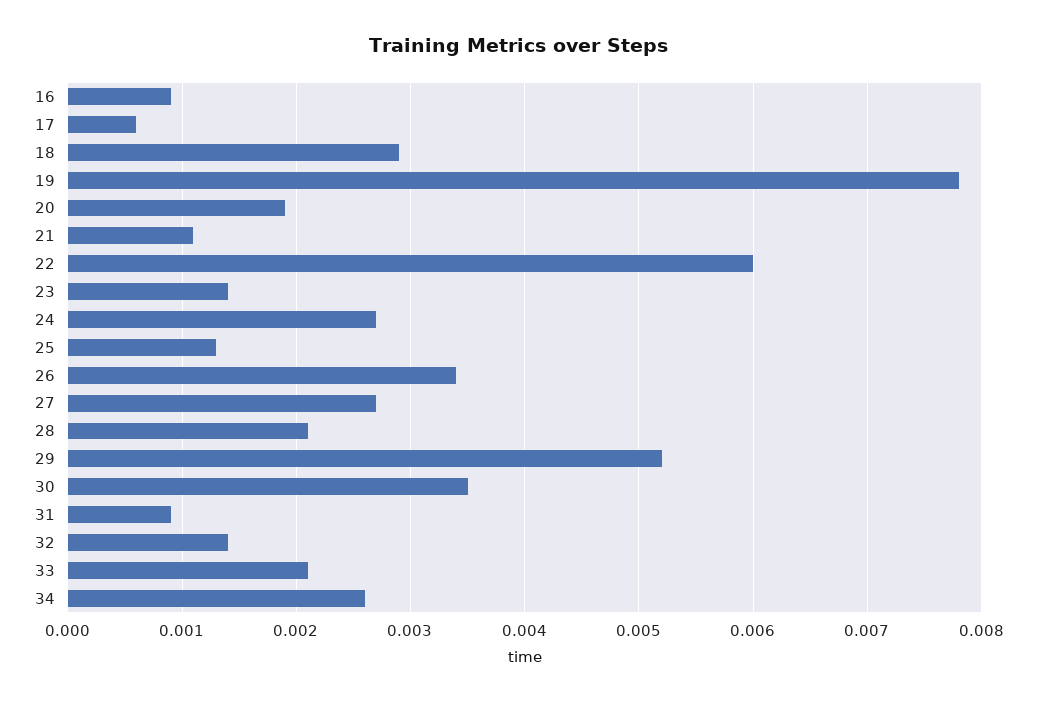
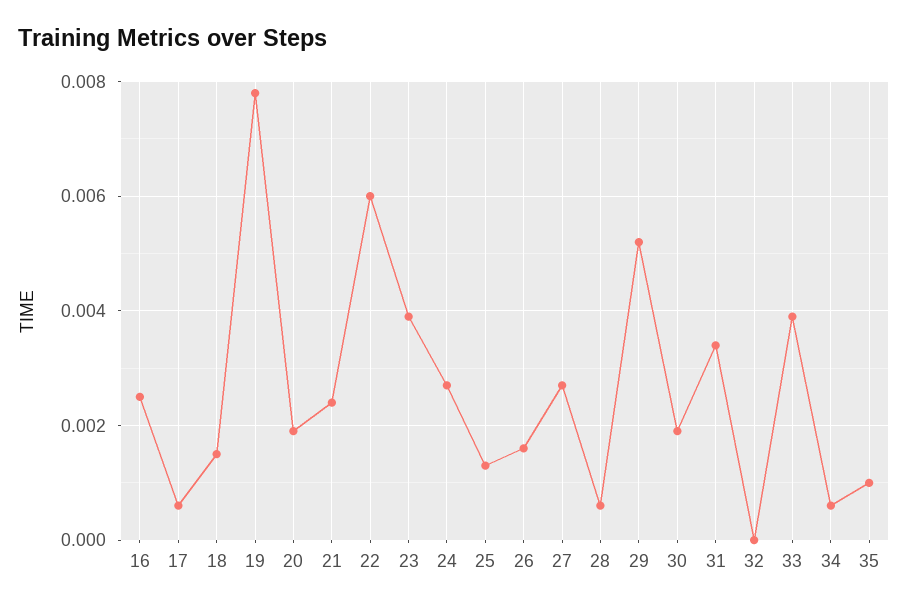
  {
-   "16": 0.0009,
+   "16": 0.0025,
    "17": 0.0006,
-   "18": 0.0029,
+   "18": 0.0015,
    "19": 0.0078,
    "20": 0.0019,
-   "21": 0.0011,
+   "21": 0.0025,
    "22": 0.006,
-   "23": 0.0014,
+   "23": 0.004,
    "24": 0.0027,
    "25": 0.0013,
-   "26": 0.0034,
+   "26": 0.0015,
    "27": 0.0027,
-   "28": 0.0021,
+   "28": 0.0005,
    "29": 0.0052,
-   "30": 0.0035,
+   "30": 0.002,
-   "31": 0.0009,
+   "31": 0.0035,
-   "32": 0.0014,
+   "32": 0,
-   "33": 0.0021,
+   "33": 0.004,
-   "34": 0.0026
+   "34": 0.0005,
+   "35": 0.001
  }

